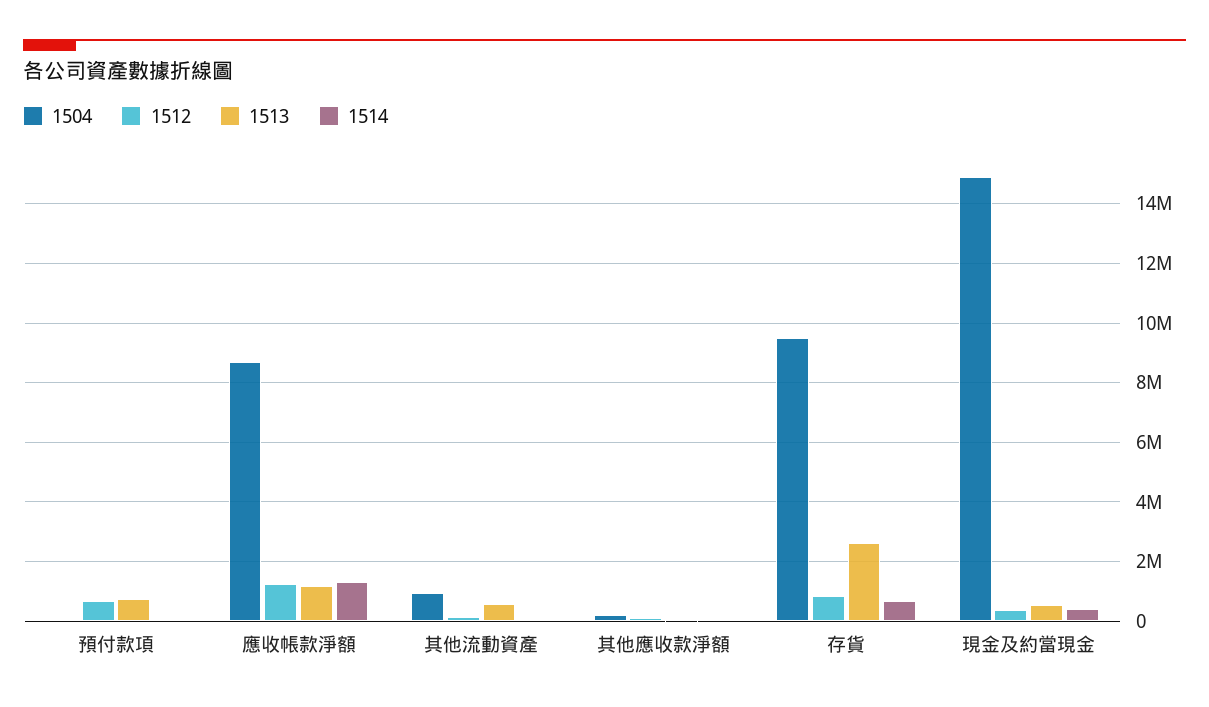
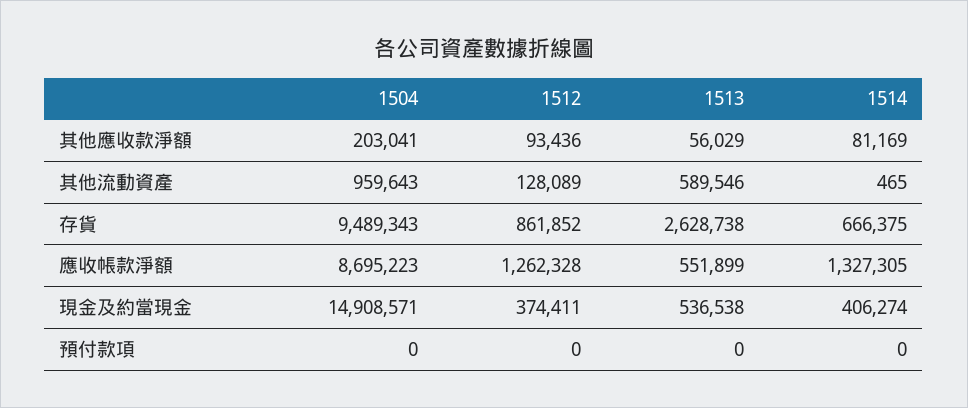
  {
    "1504": {
      "預付款項": 0,
      "應收帳款淨額": 8695223,
      "其他流動資產": 959643,
      "其他應收款淨額": 203041,
      "存貨": 9489343,
      "現金及約當現金": 14908571
    },
    "1512": {
-     "預付款項": 750000,
+     "預付款項": 0,
      "應收帳款淨額": 1262328,
      "其他流動資產": 128089,
      "其他應收款淨額": 93436,
      "存貨": 861852,
      "現金及約當現金": 374411
    },
    "1513": {
-     "預付款項": 750000,
+     "預付款項": 0,
-     "應收帳款淨額": 1250000,
+     "應收帳款淨額": 551899,
      "其他流動資產": 589546,
      "其他應收款淨額": 56029,
      "存貨": 2628738,
      "現金及約當現金": 536538
    },
    "1514": {
      "預付款項": 0,
      "應收帳款淨額": 1327305,
      "其他流動資產": 465,
      "其他應收款淨額": 81169,
      "存貨": 666375,
      "現金及約當現金": 406274
    }
  }

